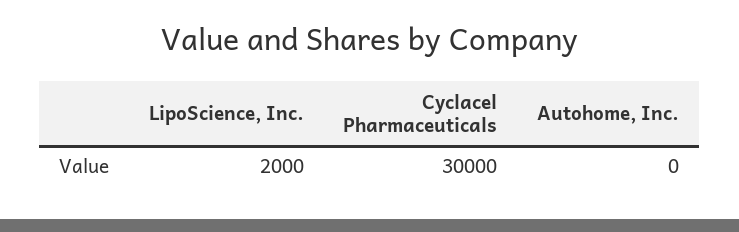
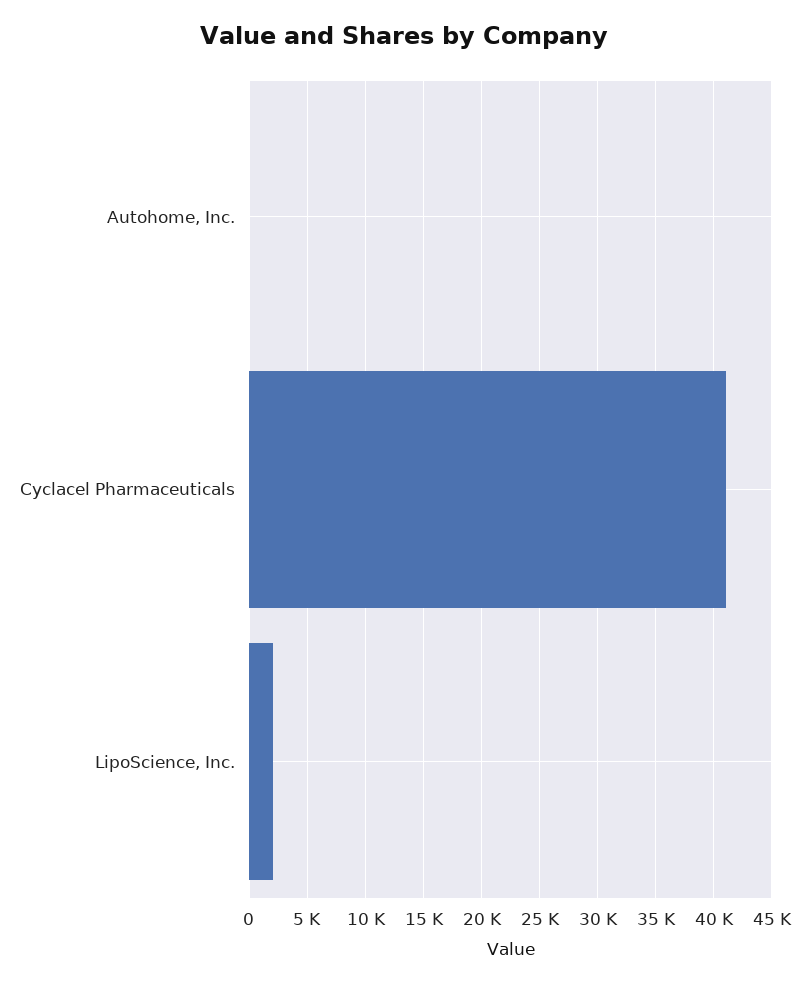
  {
    "LipoScience, Inc.": 2000,
-   "Cyclacel Pharmaceuticals": 30000,
+   "Cyclacel Pharmaceuticals": 41000,
    "Autohome, Inc.": 0
  }

